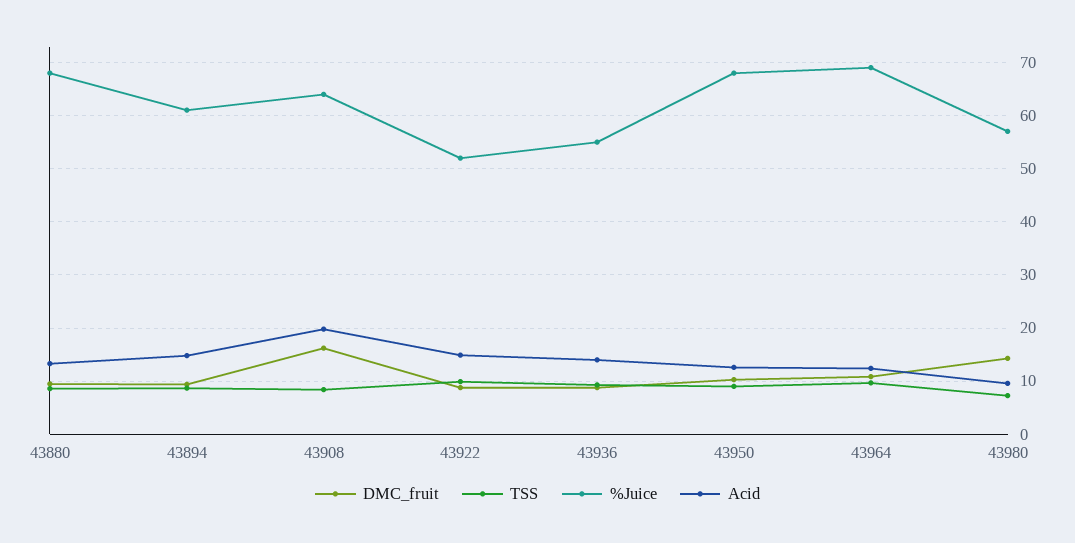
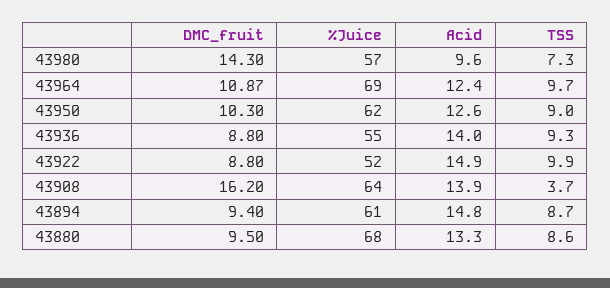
  {
    "DMC_fruit": {
      "43880": 9.5,
      "43894": 9.4,
      "43908": 16.2,
      "43922": 8.8,
      "43936": 8.8,
      "43950": 10.3,
      "43964": 10.87,
      "43980": 14.3
    },
    "TSS": {
      "43880": 8.6,
      "43894": 8.7,
-     "43908": 8,
+     "43908": 3.7,
      "43922": 9.9,
      "43936": 9.3,
      "43950": 9,
      "43964": 9.7,
      "43980": 7.3
    },
    "%Juice": {
      "43880": 68,
      "43894": 61,
      "43908": 64,
      "43922": 52,
      "43936": 55,
-     "43950": 68,
+     "43950": 62,
      "43964": 69,
      "43980": 57
    },
    "Acid": {
      "43880": 13.3,
      "43894": 14.8,
-     "43908": 20,
+     "43908": 13.9,
      "43922": 14.9,
      "43936": 14,
      "43950": 12.6,
      "43964": 12.4,
      "43980": 9.6
    }
  }

